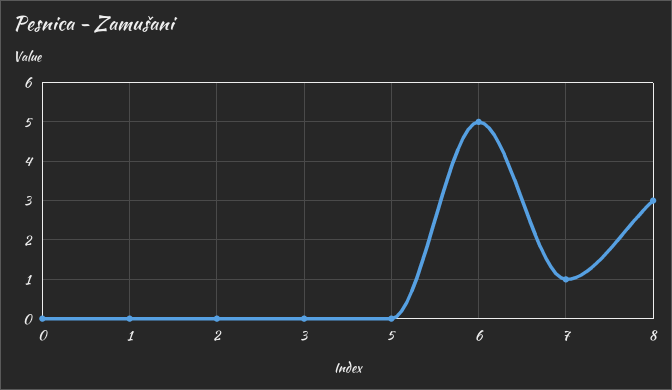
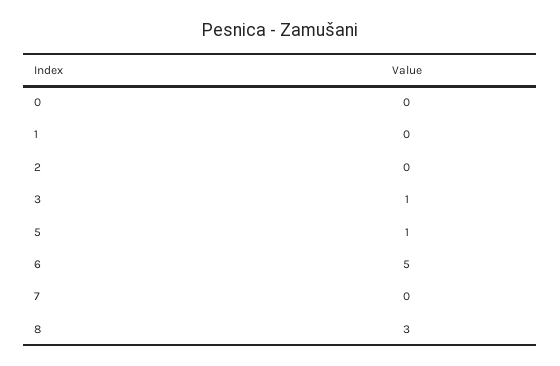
  {
    "0": 0,
    "1": 0,
    "2": 0,
-   "3": 0,
+   "3": 1,
-   "5": 0,
+   "5": 1,
    "6": 5,
-   "7": 1,
+   "7": 0,
    "8": 3
  }

